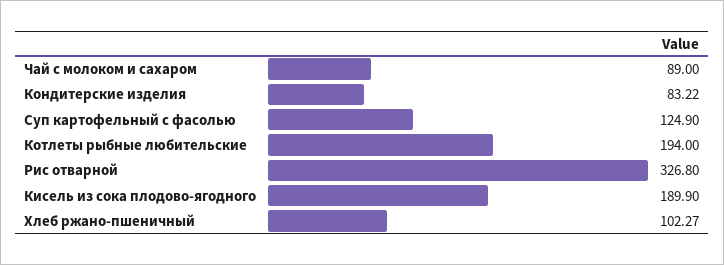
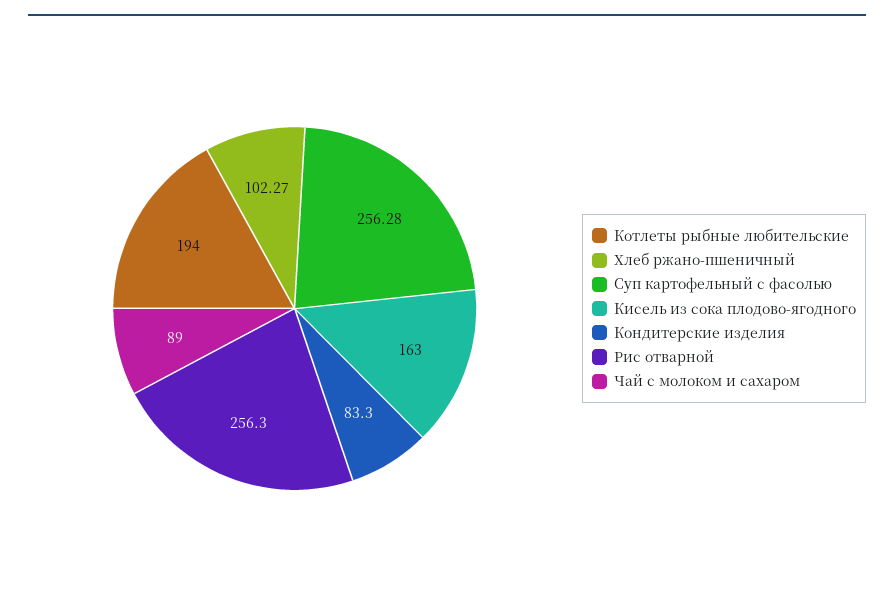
  {
    "Чай с молоком и сахаром": 89,
-   "Кондитерские изделия": 83.22,
+   "Кондитерские изделия": 83.3,
-   "Суп картофельный с фасолью": 124.9,
+   "Суп картофельный с фасолью": 256.28,
    "Котлеты рыбные любительские": 194,
-   "Рис отварной": 326.8,
+   "Рис отварной": 256.3,
-   "Кисель из сока плодово-ягодного": 189.9,
+   "Кисель из сока плодово-ягодного": 163,
    "Хлеб ржано-пшеничный": 102.27
  }

